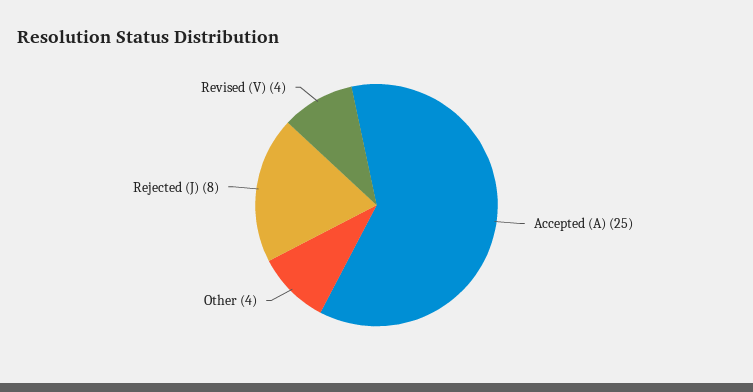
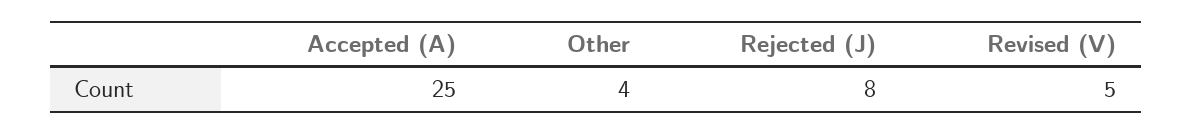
  {
    "Accepted (A)": 25,
    "Other": 4,
    "Rejected (J)": 8,
-   "Revised (V)": 4
+   "Revised (V)": 5
  }

